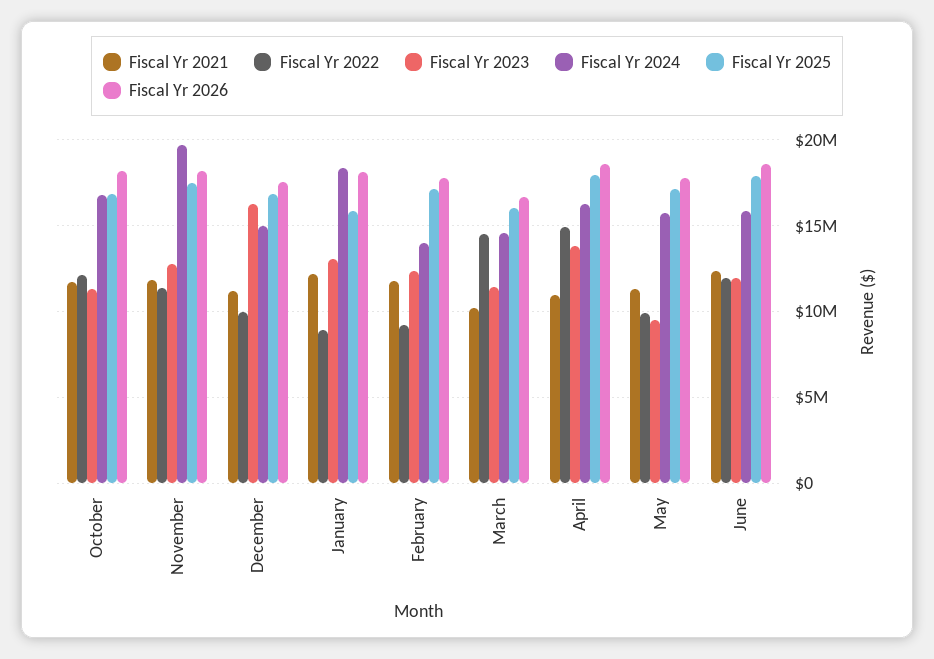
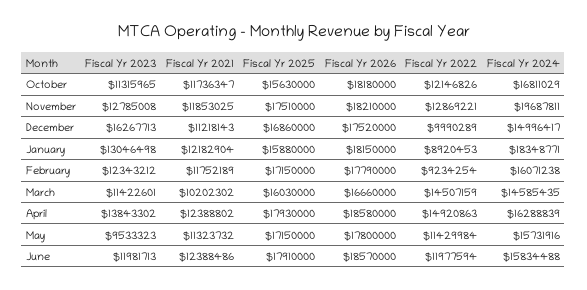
  {
    "Fiscal Yr 2021": {
      "October": 11736347,
      "November": 11853025,
      "December": 11218143,
      "January": 12182904,
      "February": 11752189,
      "March": 10202302,
-     "April": 11000000,
+     "April": 12388802,
      "May": 11323732,
      "June": 12388486
    },
    "Fiscal Yr 2022": {
      "October": 12146826,
-     "November": 11500000,
+     "November": 12869221,
      "December": 9990289,
      "January": 8920453,
      "February": 9234254,
      "March": 14507159,
      "April": 14920863,
-     "May": 10000000,
+     "May": 11429984,
      "June": 11977594
    },
    "Fiscal Yr 2023": {
      "October": 11315965,
      "November": 12785008,
      "December": 16267713,
      "January": 13046498,
      "February": 12343212,
      "March": 11422601,
      "April": 13843302,
      "May": 9533323,
      "June": 11981713
    },
    "Fiscal Yr 2024": {
      "October": 16811029,
      "November": 19687811,
      "December": 14996417,
      "January": 18348771,
-     "February": 14000000,
+     "February": 16071238,
      "March": 14585435,
      "April": 16288839,
      "May": 15731916,
      "June": 15834488
    },
    "Fiscal Yr 2025": {
-     "October": 17000000,
+     "October": 15630000,
      "November": 17510000,
      "December": 16860000,
      "January": 15880000,
      "February": 17150000,
      "March": 16030000,
      "April": 17930000,
      "May": 17150000,
      "June": 17910000
    },
    "Fiscal Yr 2026": {
      "October": 18180000,
      "November": 18210000,
      "December": 17520000,
      "January": 18150000,
      "February": 17790000,
      "March": 16660000,
      "April": 18580000,
      "May": 17800000,
      "June": 18570000
    }
  }

